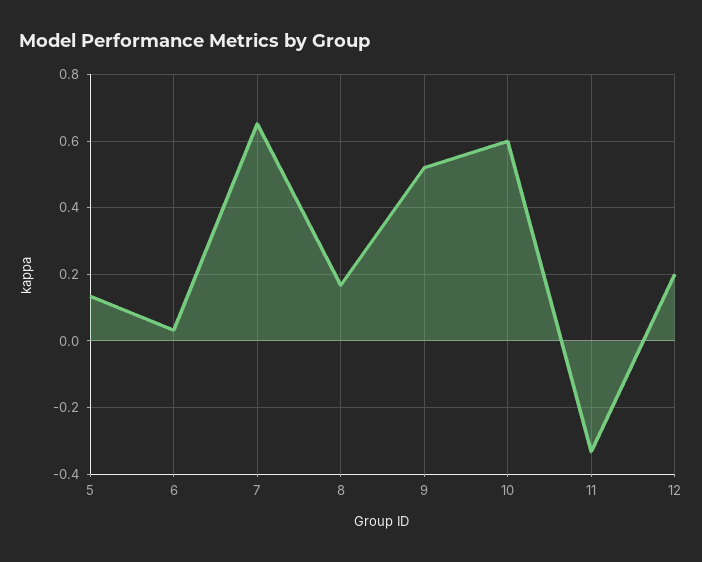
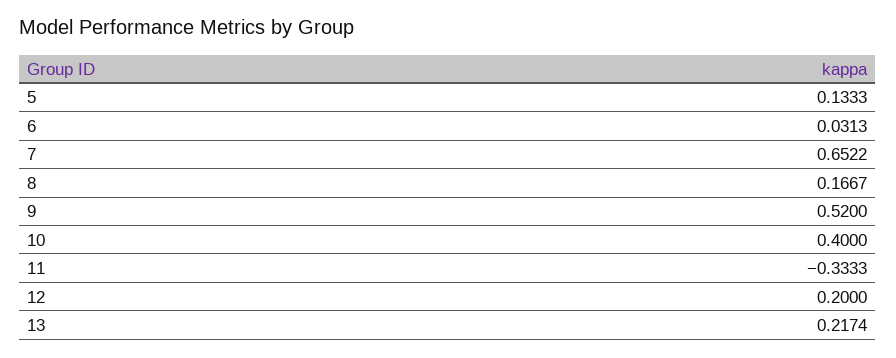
  {
    "5": 0.1333,
    "6": 0.0313,
    "7": 0.6522,
    "8": 0.1667,
    "9": 0.52,
-   "10": 0.6,
+   "10": 0.4,
    "11": -0.3333,
-   "12": 0.2
+   "12": 0.2,
+   "13": 0.2174
  }

